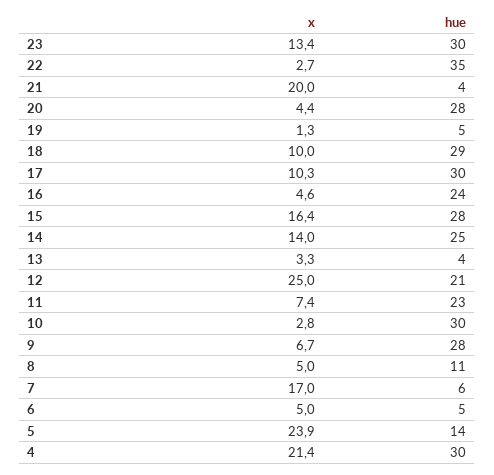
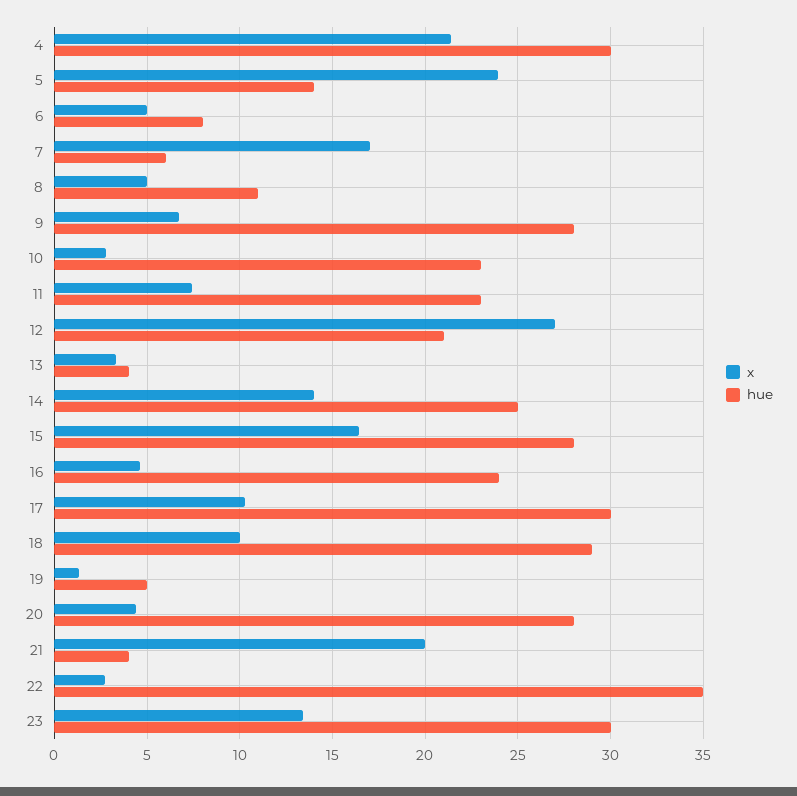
  {
    "x": {
      "23": 13.4,
      "22": 2.7,
      "21": 20,
      "20": 4.4,
      "19": 1.3,
      "18": 10,
      "17": 10.3,
      "16": 4.6,
      "15": 16.4,
      "14": 14,
      "13": 3.3,
-     "12": 25,
+     "12": 27,
      "11": 7.4,
      "10": 2.8,
      "9": 6.7,
      "8": 5,
      "7": 17,
      "6": 5,
      "5": 23.9,
      "4": 21.4
    },
    "hue": {
      "23": 30,
      "22": 35,
      "21": 4,
      "20": 28,
      "19": 5,
      "18": 29,
      "17": 30,
      "16": 24,
      "15": 28,
      "14": 25,
      "13": 4,
      "12": 21,
      "11": 23,
-     "10": 30,
+     "10": 23,
      "9": 28,
      "8": 11,
      "7": 6,
-     "6": 5,
+     "6": 8,
      "5": 14,
      "4": 30
    }
  }

